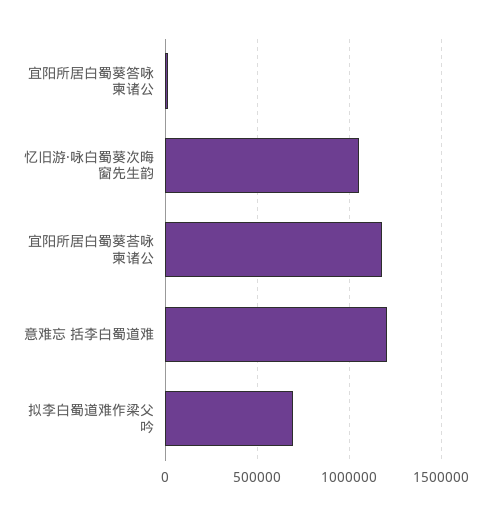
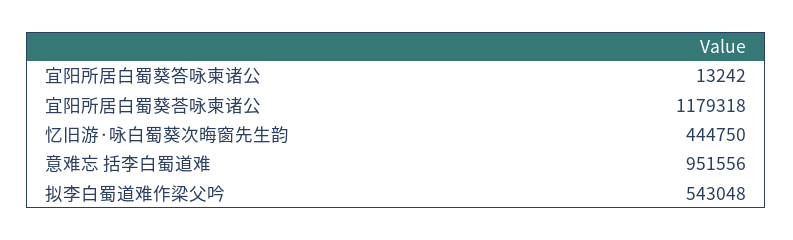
  {
    "宜阳所居白蜀葵答咏柬诸公": 13242,
-   "忆旧游·咏白蜀葵次晦窗先生韵": 1050000,
+   "忆旧游·咏白蜀葵次晦窗先生韵": 444750,
    "宜阳所居白蜀葵荅咏柬诸公": 1179318,
-   "意难忘 括李白蜀道难": 1200000,
+   "意难忘 括李白蜀道难": 951556,
-   "拟李白蜀道难作梁父吟": 700000
+   "拟李白蜀道难作梁父吟": 543048
  }

